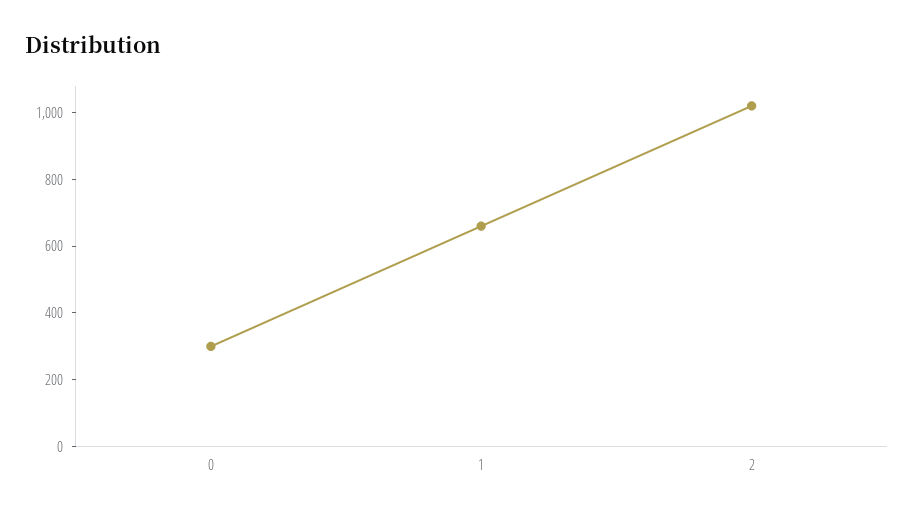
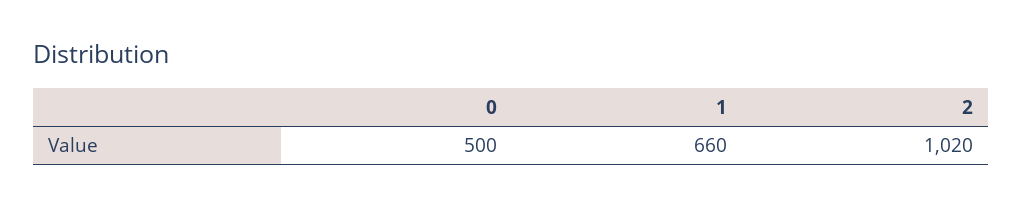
  {
-   "0": 300,
+   "0": 500,
    "1": 660,
    "2": 1020
  }

